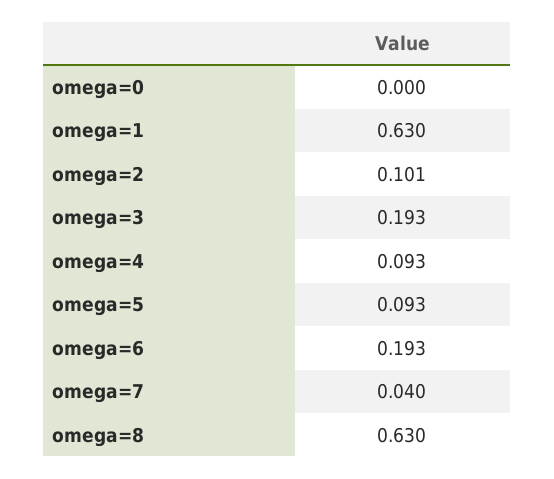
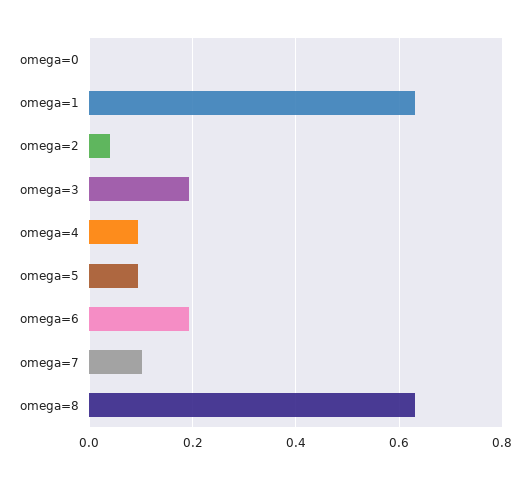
  {
    "omega=0": 0,
    "omega=1": 0.63,
-   "omega=2": 0.101,
+   "omega=2": 0.04,
    "omega=3": 0.193,
    "omega=4": 0.093,
    "omega=5": 0.093,
    "omega=6": 0.193,
-   "omega=7": 0.04,
+   "omega=7": 0.1,
    "omega=8": 0.63
  }

